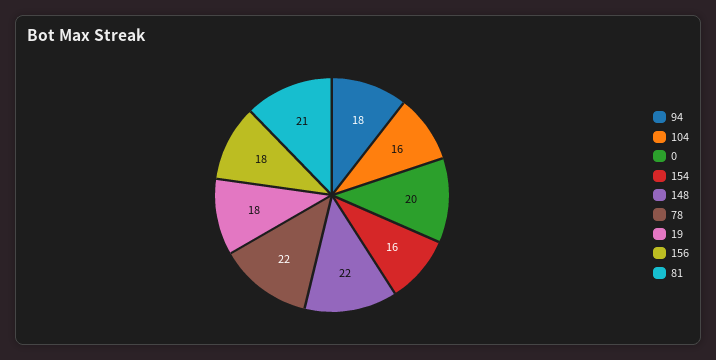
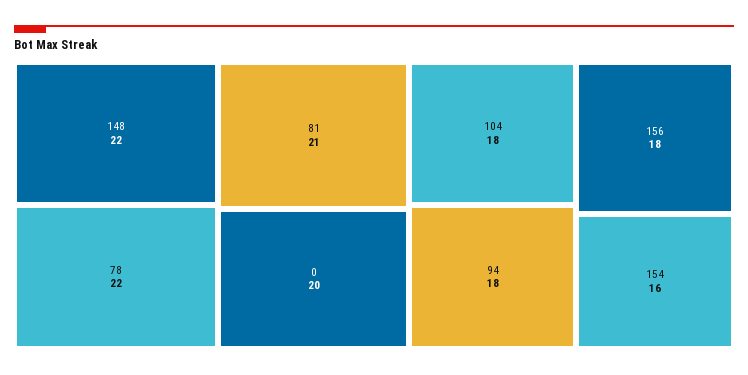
  {
    "94": 18,
-   "104": 16,
+   "104": 18,
    "0": 20,
    "154": 16,
    "148": 22,
    "78": 22,
-   "19": 18,
    "156": 18,
    "81": 21
  }

